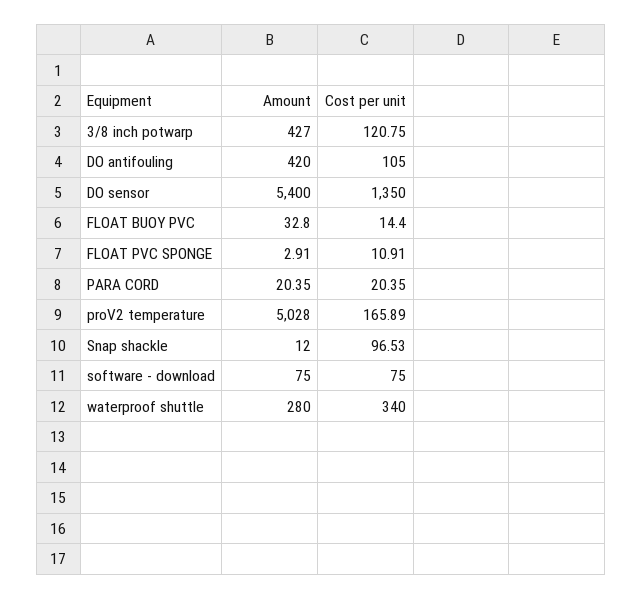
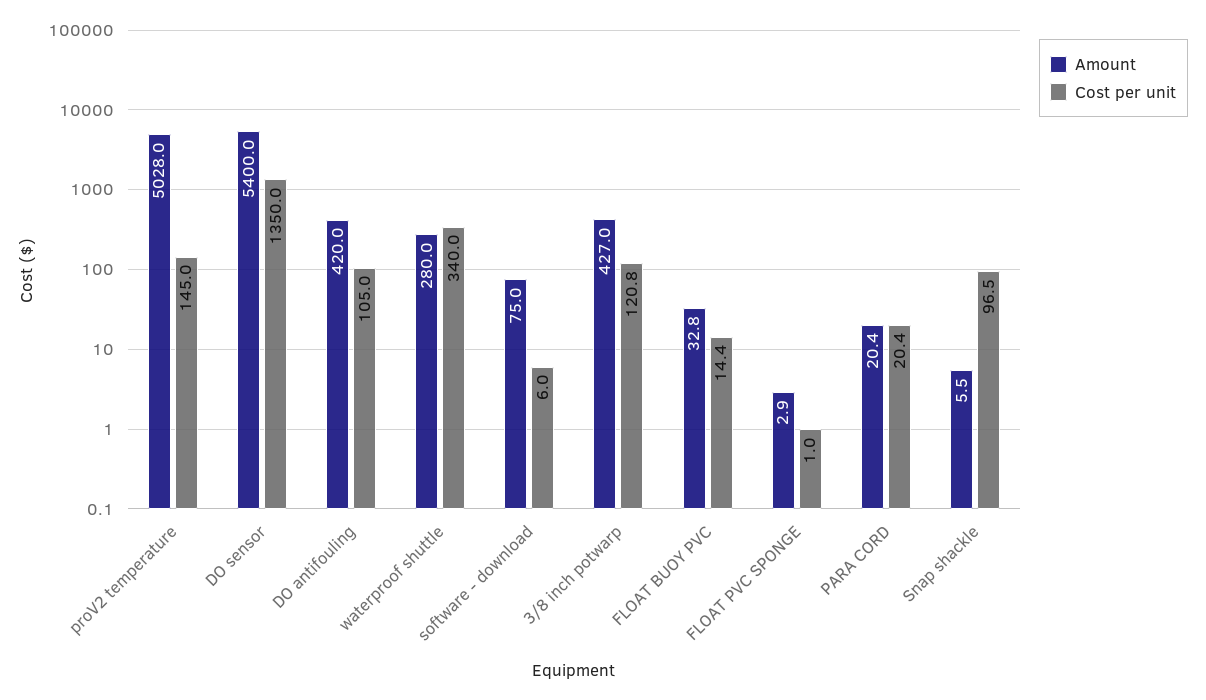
  {
    "Amount": {
      "3/8 inch potwarp": 427,
      "DO antifouling": 420,
      "DO sensor": 5400,
      "FLOAT BUOY PVC": 32.8,
      "FLOAT PVC SPONGE": 2.91,
      "PARA CORD": 20.35,
      "proV2 temperature": 5028,
-     "Snap shackle": 12,
+     "Snap shackle": 5.5,
      "software - download": 75,
      "waterproof shuttle": 280
    },
    "Cost per unit": {
      "3/8 inch potwarp": 120.75,
      "DO antifouling": 105,
      "DO sensor": 1350,
      "FLOAT BUOY PVC": 14.4,
-     "FLOAT PVC SPONGE": 10.91,
+     "FLOAT PVC SPONGE": 1,
      "PARA CORD": 20.35,
-     "proV2 temperature": 165.89,
+     "proV2 temperature": 145,
      "Snap shackle": 96.53,
-     "software - download": 75,
+     "software - download": 6,
      "waterproof shuttle": 340
    }
  }

